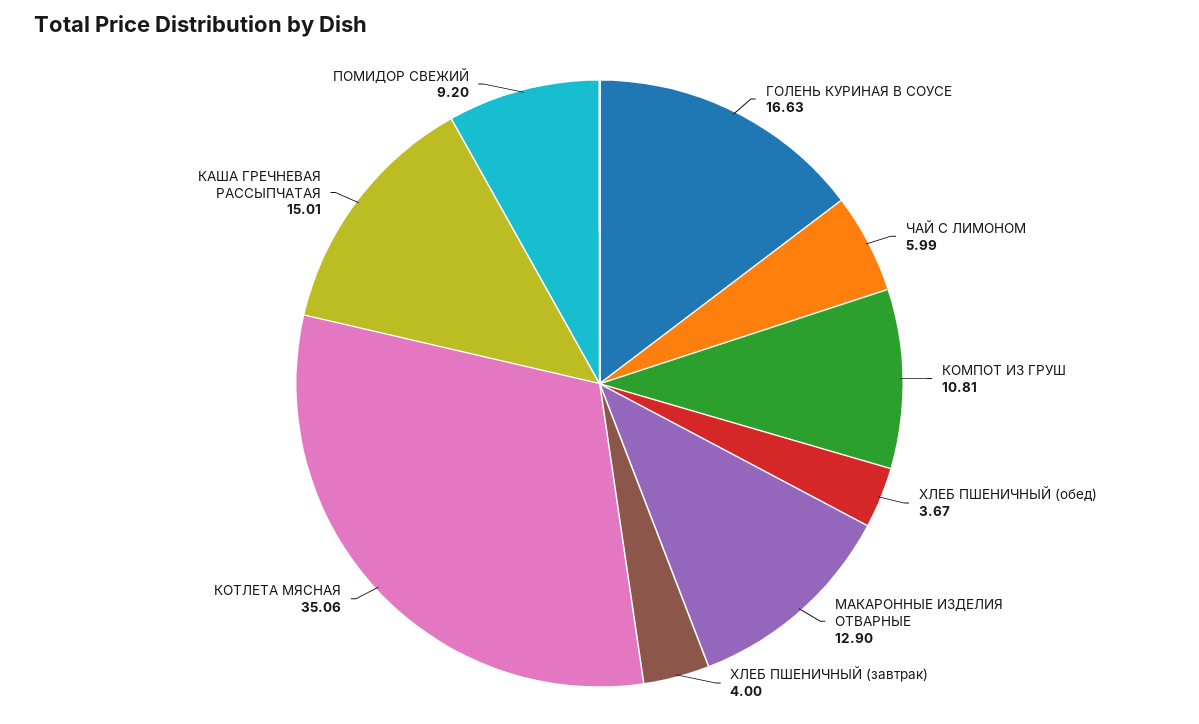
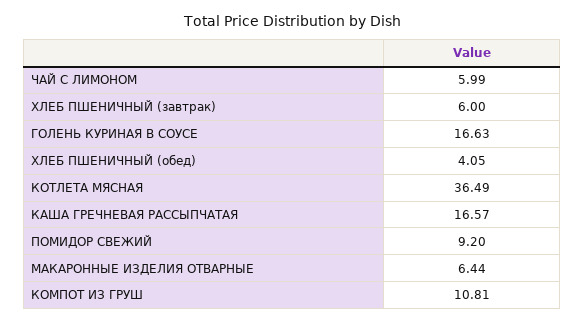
  {
    "ГОЛЕНЬ КУРИНАЯ В СОУСЕ": 16.63,
    "ЧАЙ С ЛИМОНОМ": 5.99,
    "КОМПОТ ИЗ ГРУШ": 10.81,
-   "ХЛЕБ ПШЕНИЧНЫЙ (обед)": 3.67,
+   "ХЛЕБ ПШЕНИЧНЫЙ (обед)": 4.05,
-   "МАКАРОННЫЕ ИЗДЕЛИЯ ОТВАРНЫЕ": 12.9,
+   "МАКАРОННЫЕ ИЗДЕЛИЯ ОТВАРНЫЕ": 6.44,
-   "ХЛЕБ ПШЕНИЧНЫЙ (завтрак)": 4,
+   "ХЛЕБ ПШЕНИЧНЫЙ (завтрак)": 6,
-   "КОТЛЕТА МЯСНАЯ": 35.06,
+   "КОТЛЕТА МЯСНАЯ": 36.49,
-   "КАША ГРЕЧНЕВАЯ РАССЫПЧАТАЯ": 15.01,
+   "КАША ГРЕЧНЕВАЯ РАССЫПЧАТАЯ": 16.57,
    "ПОМИДОР СВЕЖИЙ": 9.2
  }

